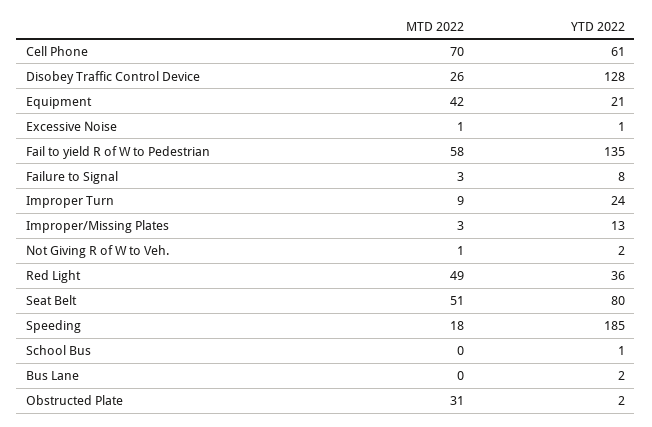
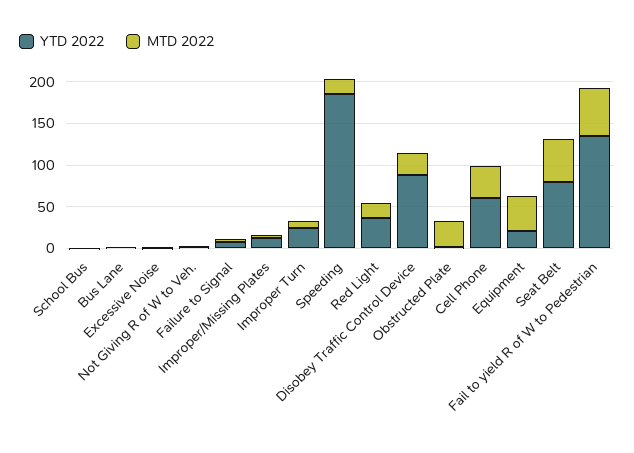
  {
    "MTD 2022": {
-     "Cell Phone": 70,
+     "Cell Phone": 40,
      "Disobey Traffic Control Device": 26,
      "Equipment": 42,
      "Excessive Noise": 1,
      "Fail to yield R of W to Pedestrian": 58,
      "Failure to Signal": 3,
      "Improper Turn": 9,
      "Improper/Missing Plates": 3,
      "Not Giving R of W to Veh.": 1,
-     "Red Light": 49,
+     "Red Light": 20,
      "Seat Belt": 51,
      "Speeding": 18,
      "School Bus": 0,
      "Bus Lane": 0,
      "Obstructed Plate": 31
    },
    "YTD 2022": {
      "Cell Phone": 61,
-     "Disobey Traffic Control Device": 128,
+     "Disobey Traffic Control Device": 90,
      "Equipment": 21,
      "Excessive Noise": 1,
      "Fail to yield R of W to Pedestrian": 135,
      "Failure to Signal": 8,
      "Improper Turn": 24,
      "Improper/Missing Plates": 13,
      "Not Giving R of W to Veh.": 2,
      "Red Light": 36,
      "Seat Belt": 80,
      "Speeding": 185,
      "School Bus": 1,
      "Bus Lane": 2,
      "Obstructed Plate": 2
    }
  }

